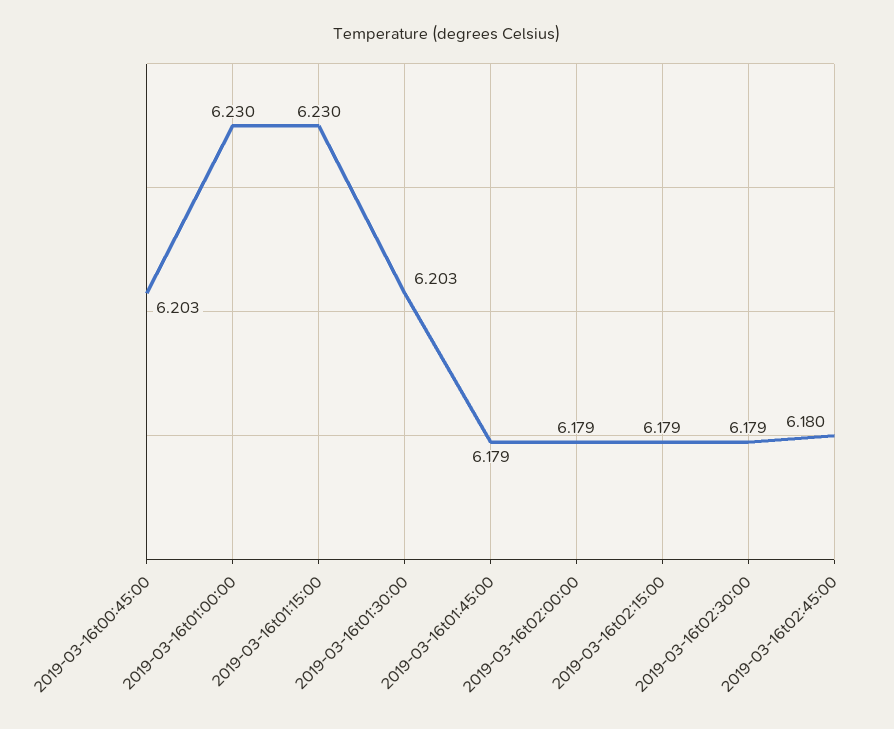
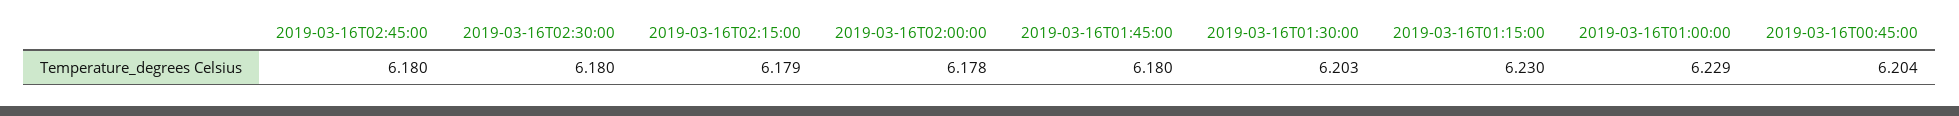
  {
-   "2019-03-16t00:45:00": 6.203,
+   "2019-03-16t00:45:00": 6.204,
-   "2019-03-16t01:00:00": 6.23,
+   "2019-03-16t01:00:00": 6.229,
    "2019-03-16t01:15:00": 6.23,
    "2019-03-16t01:30:00": 6.203,
-   "2019-03-16t01:45:00": 6.179,
+   "2019-03-16t01:45:00": 6.18,
-   "2019-03-16t02:00:00": 6.179,
+   "2019-03-16t02:00:00": 6.178,
    "2019-03-16t02:15:00": 6.179,
-   "2019-03-16t02:30:00": 6.179,
+   "2019-03-16t02:30:00": 6.18,
    "2019-03-16t02:45:00": 6.18
  }

